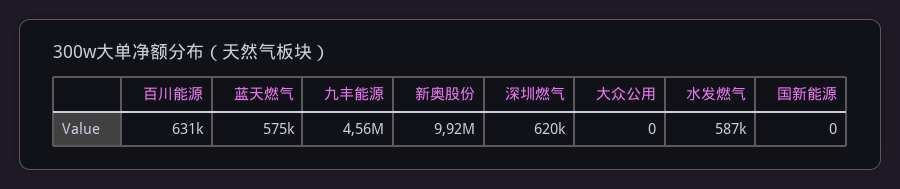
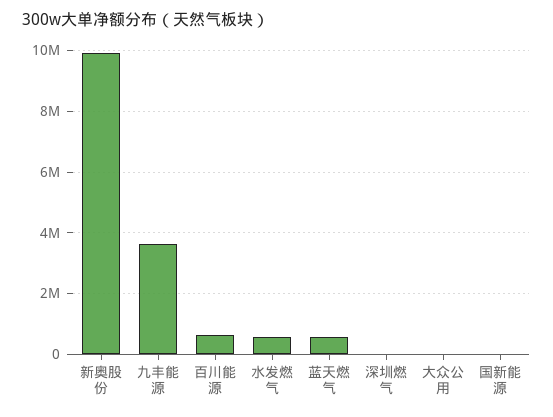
  {
    "百川能源": 631000,
    "蓝天燃气": 575000,
-   "九丰能源": 4560000,
+   "九丰能源": 3600000,
    "新奥股份": 9920000,
-   "深圳燃气": 620000,
+   "深圳燃气": 0,
    "大众公用": 0,
    "水发燃气": 587000,
    "国新能源": 0
  }

